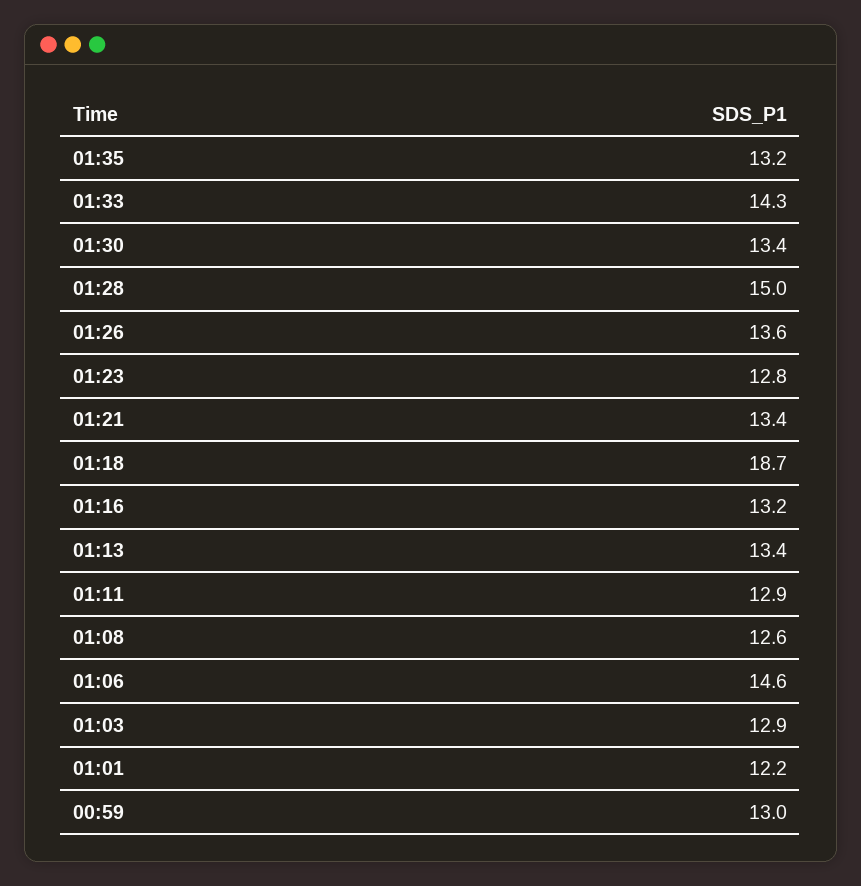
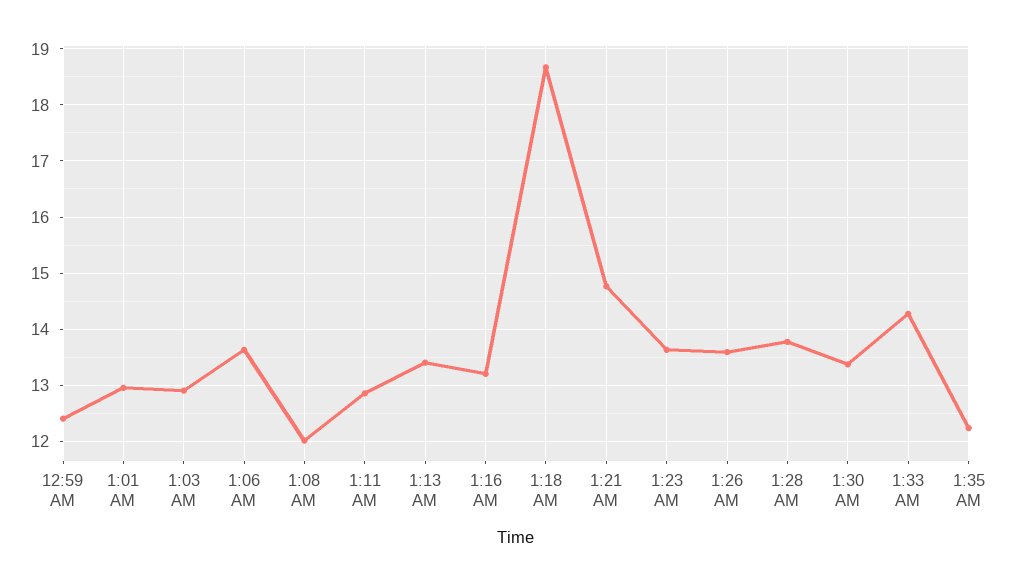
  {
-   "01:35": 13.2,
+   "01:35": 12.2,
    "01:33": 14.3,
    "01:30": 13.4,
-   "01:28": 15,
+   "01:28": 13.8,
    "01:26": 13.6,
-   "01:23": 12.8,
+   "01:23": 13.6,
-   "01:21": 13.4,
+   "01:21": 14.8,
    "01:18": 18.7,
    "01:16": 13.2,
    "01:13": 13.4,
    "01:11": 12.9,
-   "01:08": 12.6,
+   "01:08": 12,
-   "01:06": 14.6,
+   "01:06": 13.6,
    "01:03": 12.9,
-   "01:01": 12.2,
+   "01:01": 13,
-   "00:59": 13
+   "00:59": 12.4
  }

